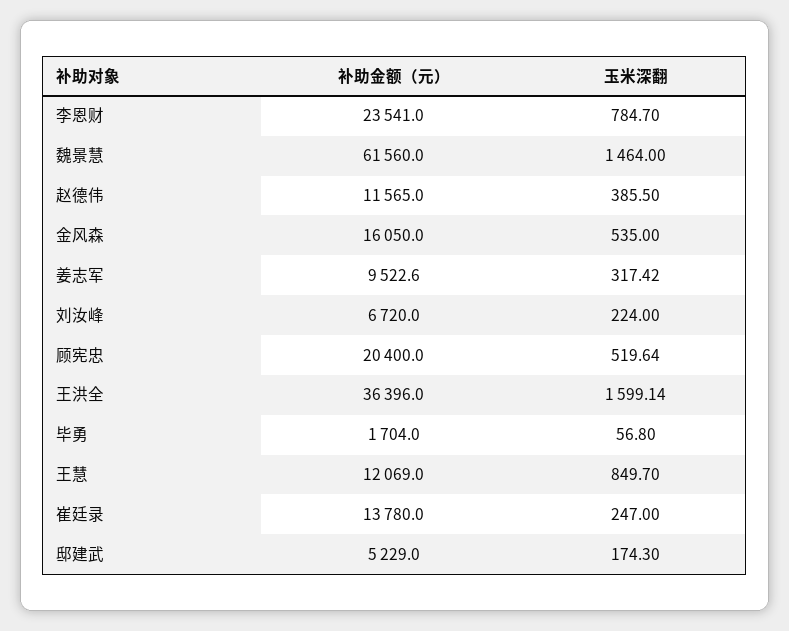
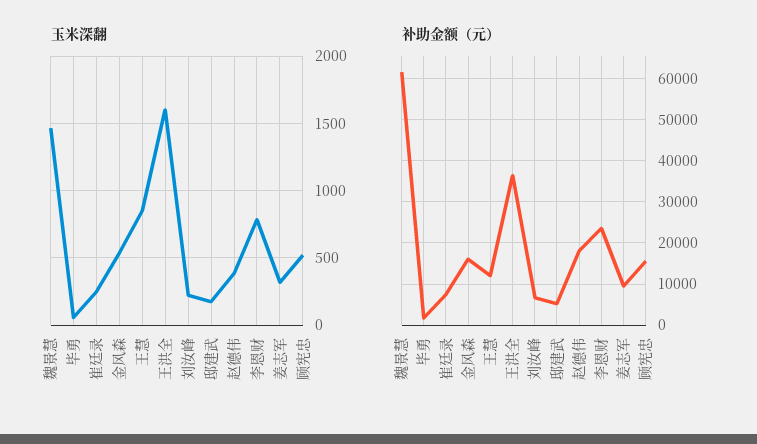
  {
    "补助金额（元）": {
      "李恩财": 23541,
      "魏景慧": 61560,
-     "赵德伟": 11565,
+     "赵德伟": 18000,
      "金风森": 16050,
      "姜志军": 9522.6,
      "刘汝峰": 6720,
-     "顾宪忠": 20400,
+     "顾宪忠": 16000,
      "王洪全": 36396,
      "毕勇": 1704,
      "王慧": 12069,
-     "崔廷录": 13780,
+     "崔廷录": 8000,
      "邸建武": 5229
    },
    "玉米深翻": {
      "李恩财": 784.7,
      "魏景慧": 1464,
      "赵德伟": 385.5,
      "金风森": 535,
      "姜志军": 317.42,
      "刘汝峰": 224,
      "顾宪忠": 519.64,
      "王洪全": 1599.14,
      "毕勇": 56.8,
      "王慧": 849.7,
      "崔廷录": 247,
      "邸建武": 174.3
    }
  }

